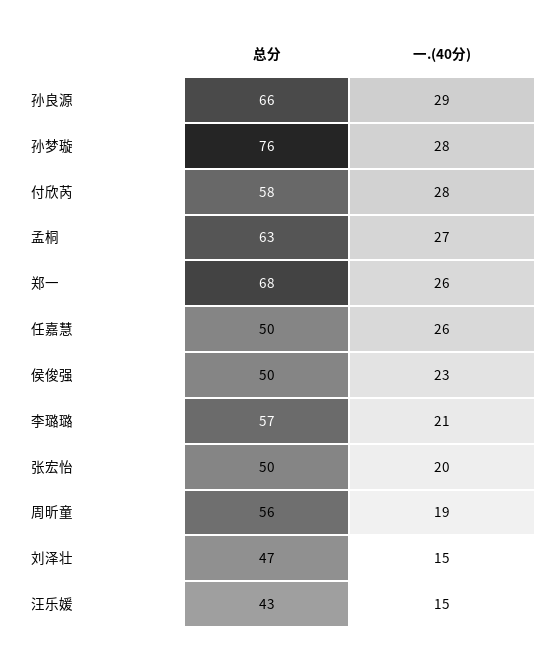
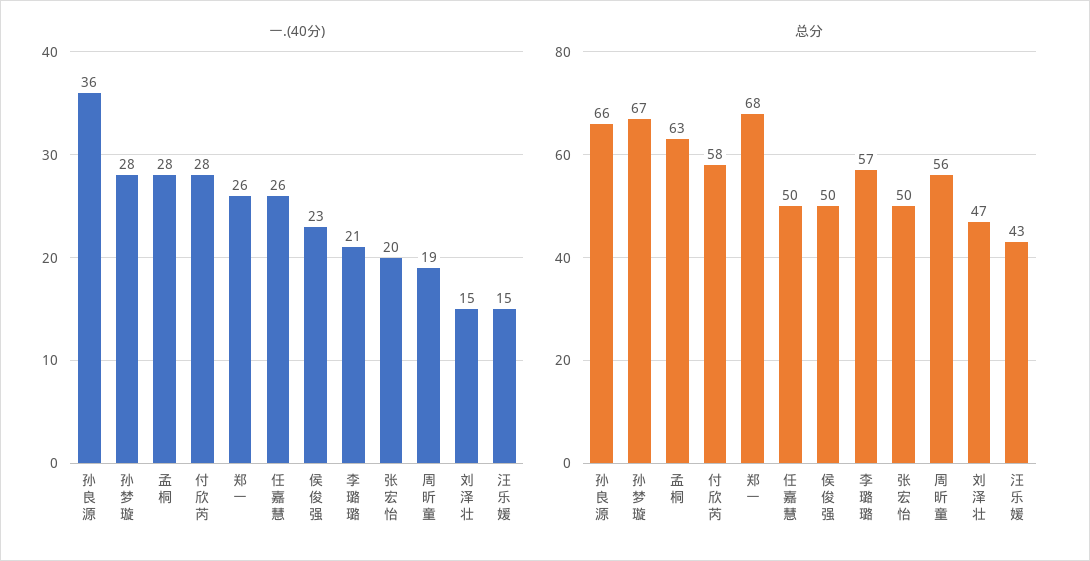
  {
    "总分": {
      "孙良源": 66,
-     "孙梦璇": 76,
+     "孙梦璇": 67,
      "付欣芮": 58,
      "孟桐": 63,
      "郑一": 68,
      "任嘉慧": 50,
      "侯俊强": 50,
      "李璐璐": 57,
      "张宏怡": 50,
      "周昕童": 56,
      "刘泽壮": 47,
      "汪乐媛": 43
    },
    "一.(40分)": {
-     "孙良源": 29,
+     "孙良源": 36,
      "孙梦璇": 28,
      "付欣芮": 28,
-     "孟桐": 27,
+     "孟桐": 28,
      "郑一": 26,
      "任嘉慧": 26,
      "侯俊强": 23,
      "李璐璐": 21,
      "张宏怡": 20,
      "周昕童": 19,
      "刘泽壮": 15,
      "汪乐媛": 15
    }
  }

